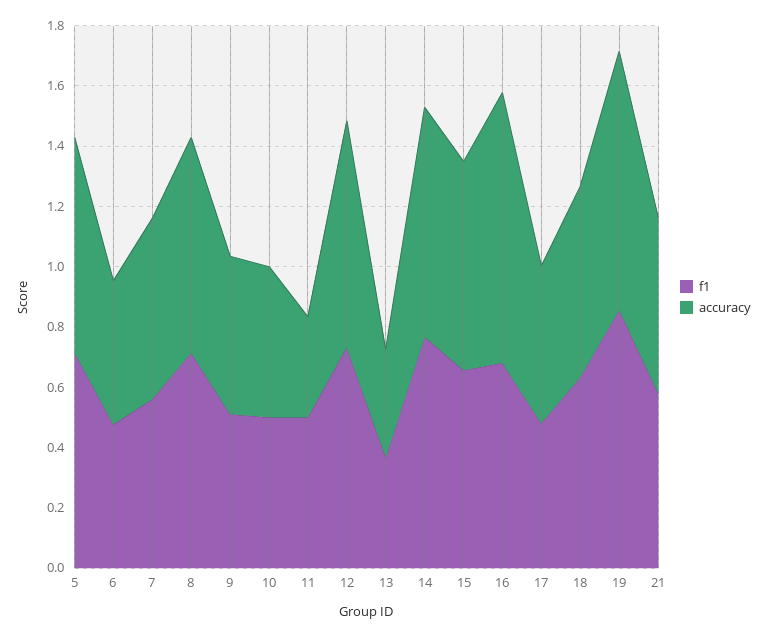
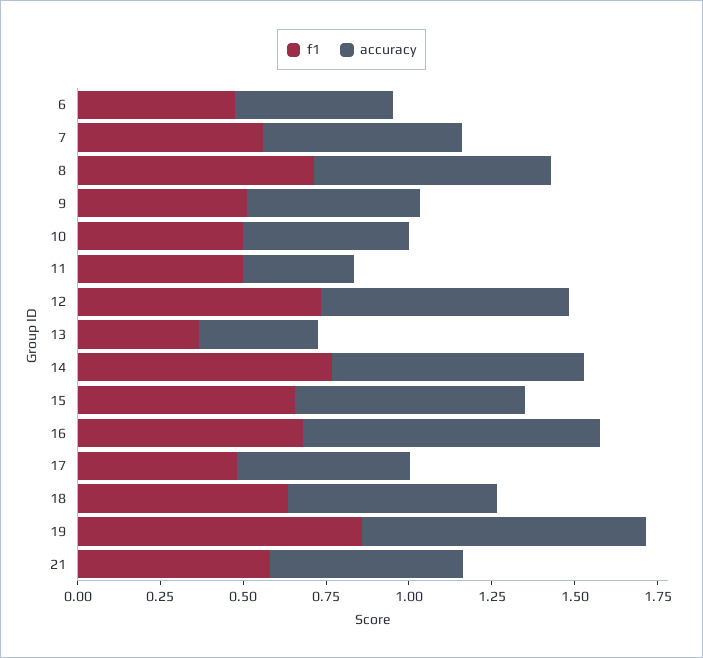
  {
    "f1": {
-     "5": 0.7,
      "6": 0.5,
      "7": 0.55,
      "8": 0.7,
      "9": 0.5,
      "10": 0.5,
      "11": 0.5,
      "12": 0.75,
      "13": 0.35,
      "14": 0.75,
      "15": 0.65,
      "16": 0.7,
      "17": 0.5,
      "18": 0.65,
      "19": 0.85,
      "21": 0.6
    },
    "accuracy": {
-     "5": 0.7,
      "6": 0.5,
      "7": 0.6,
      "8": 0.7,
      "9": 0.5,
      "10": 0.5,
      "11": 0.35,
      "12": 0.75,
      "13": 0.35,
      "14": 0.75,
      "15": 0.7,
      "16": 0.9,
      "17": 0.5,
      "18": 0.65,
      "19": 0.85,
      "21": 0.6
    }
  }

